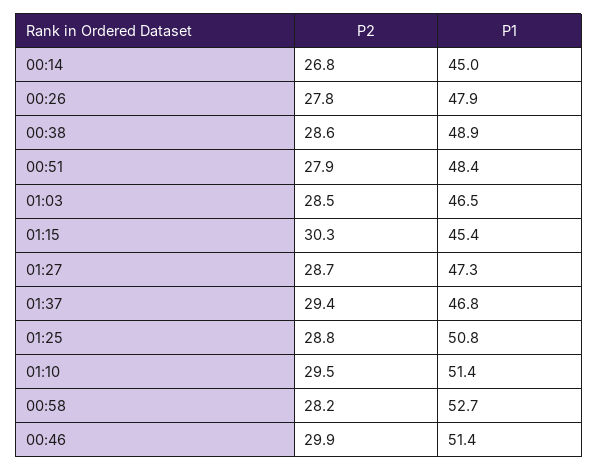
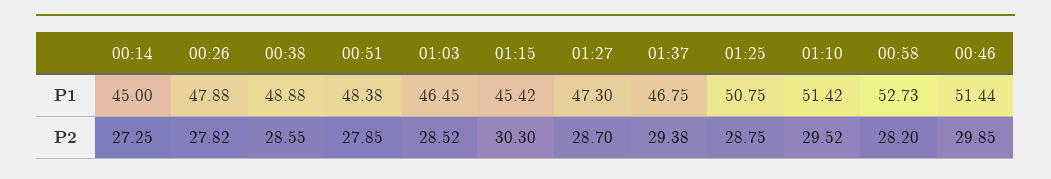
  {
    "P2": {
-     "00:14": 26.8,
+     "00:14": 27.25,
      "00:26": 27.82,
      "00:38": 28.55,
      "00:51": 27.85,
      "01:03": 28.52,
      "01:15": 30.3,
      "01:27": 28.7,
      "01:37": 29.38,
      "01:25": 28.75,
      "01:10": 29.52,
      "00:58": 28.2,
      "00:46": 29.85
    },
    "P1": {
      "00:14": 45,
      "00:26": 47.88,
      "00:38": 48.88,
      "00:51": 48.38,
      "01:03": 46.45,
      "01:15": 45.42,
      "01:27": 47.3,
      "01:37": 46.75,
      "01:25": 50.75,
      "01:10": 51.42,
      "00:58": 52.73,
      "00:46": 51.44
    }
  }

